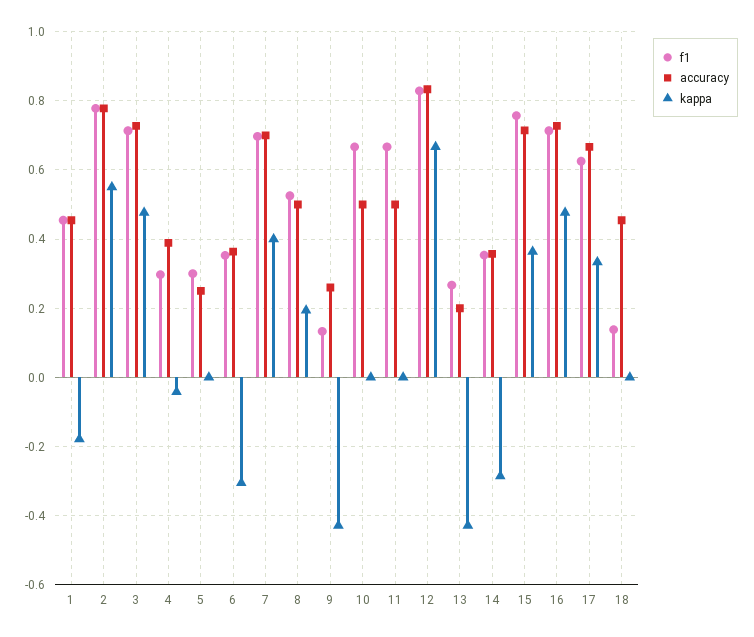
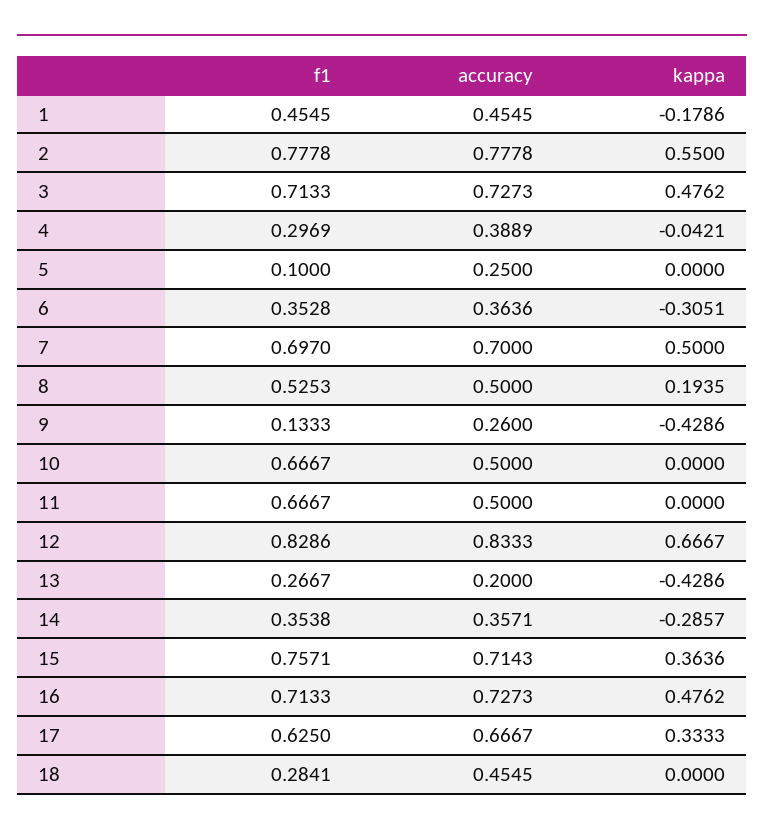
  {
    "f1": {
      "1": 0.4545,
      "2": 0.7778,
      "3": 0.7133,
      "4": 0.2969,
-     "5": 0.3,
+     "5": 0.1,
      "6": 0.3528,
      "7": 0.697,
      "8": 0.5253,
      "9": 0.1333,
      "10": 0.6667,
      "11": 0.6667,
      "12": 0.8286,
      "13": 0.2667,
      "14": 0.3538,
      "15": 0.7571,
      "16": 0.7133,
      "17": 0.625,
-     "18": 0.14
+     "18": 0.2841
    },
    "accuracy": {
      "1": 0.4545,
      "2": 0.7778,
      "3": 0.7273,
      "4": 0.3889,
      "5": 0.25,
      "6": 0.3636,
      "7": 0.7,
      "8": 0.5,
      "9": 0.26,
      "10": 0.5,
      "11": 0.5,
      "12": 0.8333,
      "13": 0.2,
      "14": 0.3571,
      "15": 0.7143,
      "16": 0.7273,
      "17": 0.6667,
      "18": 0.4545
    },
    "kappa": {
      "1": -0.1786,
      "2": 0.55,
      "3": 0.4762,
      "4": -0.0421,
      "5": 0,
      "6": -0.3051,
-     "7": 0.4,
+     "7": 0.5,
      "8": 0.1935,
      "9": -0.4286,
      "10": 0,
      "11": 0,
      "12": 0.6667,
      "13": -0.4286,
      "14": -0.2857,
      "15": 0.3636,
      "16": 0.4762,
      "17": 0.3333,
      "18": 0
    }
  }

